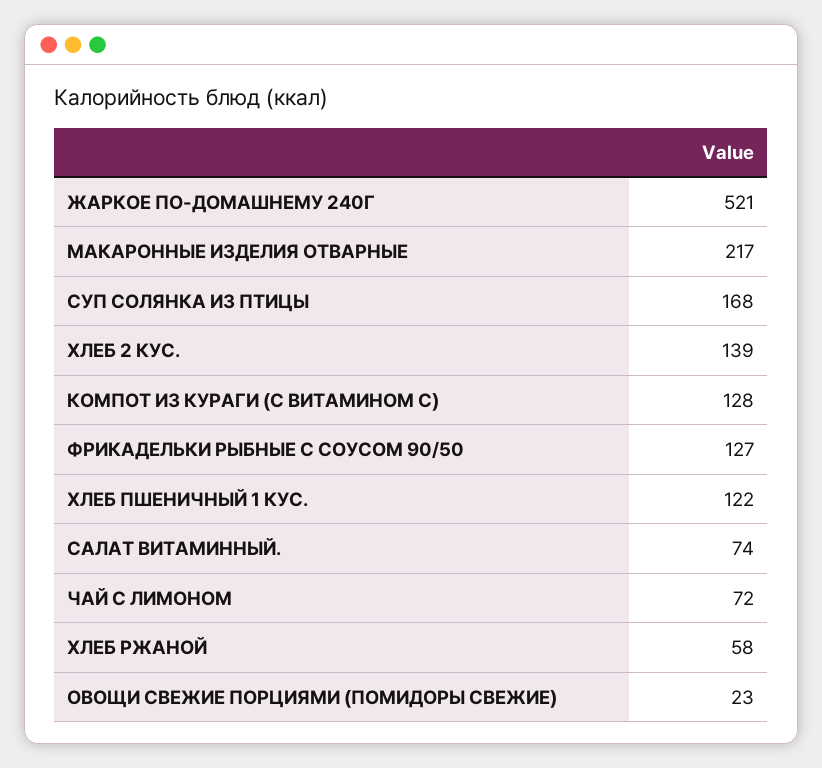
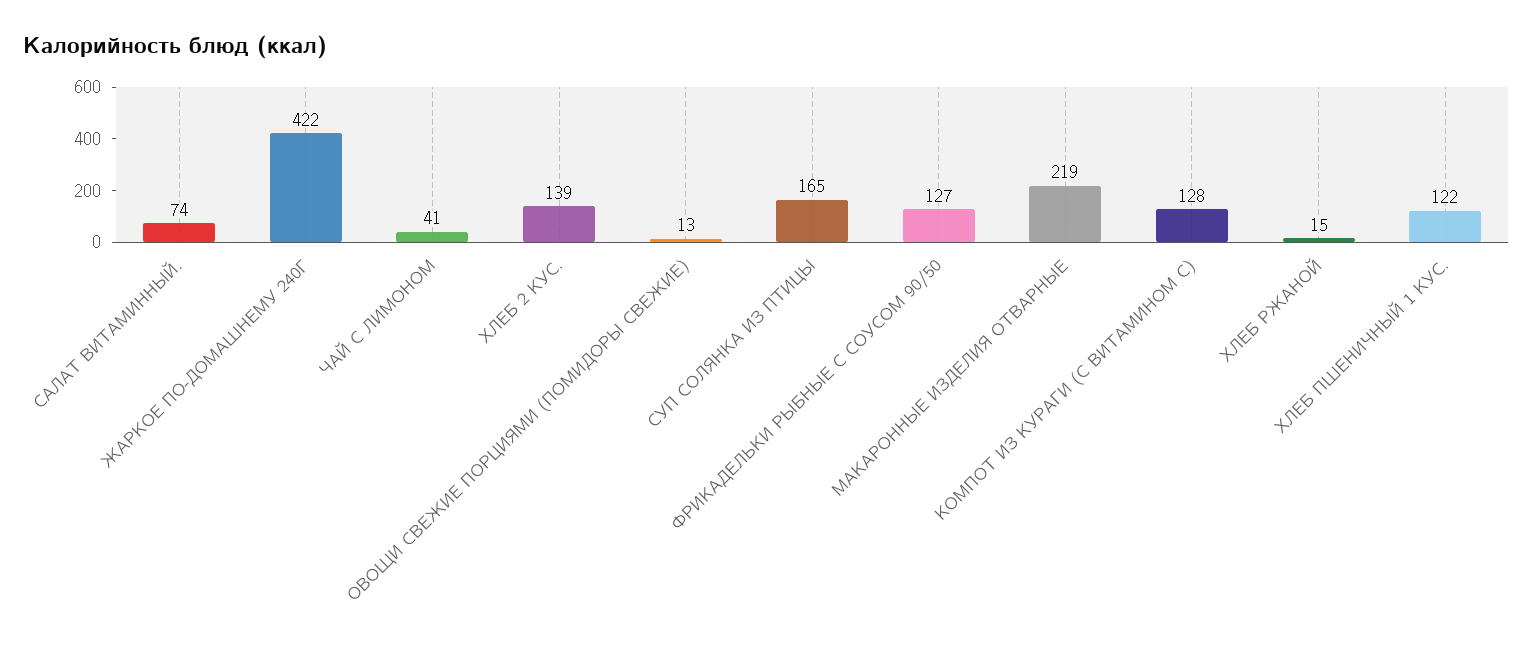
  {
-   "ЖАРКОЕ ПО-ДОМАШНЕМУ 240Г": 521,
+   "ЖАРКОЕ ПО-ДОМАШНЕМУ 240Г": 422,
-   "МАКАРОННЫЕ ИЗДЕЛИЯ ОТВАРНЫЕ": 217,
+   "МАКАРОННЫЕ ИЗДЕЛИЯ ОТВАРНЫЕ": 219,
-   "СУП СОЛЯНКА ИЗ ПТИЦЫ": 168,
+   "СУП СОЛЯНКА ИЗ ПТИЦЫ": 165,
    "ХЛЕБ 2 КУС.": 139,
    "КОМПОТ ИЗ КУРАГИ (С ВИТАМИНОМ С)": 128,
    "ФРИКАДЕЛЬКИ РЫБНЫЕ С СОУСОМ 90/50": 127,
    "ХЛЕБ ПШЕНИЧНЫЙ 1 КУС.": 122,
    "САЛАТ ВИТАМИННЫЙ.": 74,
-   "ЧАЙ С ЛИМОНОМ": 72,
+   "ЧАЙ С ЛИМОНОМ": 41,
-   "ХЛЕБ РЖАНОЙ": 58,
+   "ХЛЕБ РЖАНОЙ": 15,
-   "ОВОЩИ СВЕЖИЕ ПОРЦИЯМИ (ПОМИДОРЫ СВЕЖИЕ)": 23
+   "ОВОЩИ СВЕЖИЕ ПОРЦИЯМИ (ПОМИДОРЫ СВЕЖИЕ)": 13
  }

